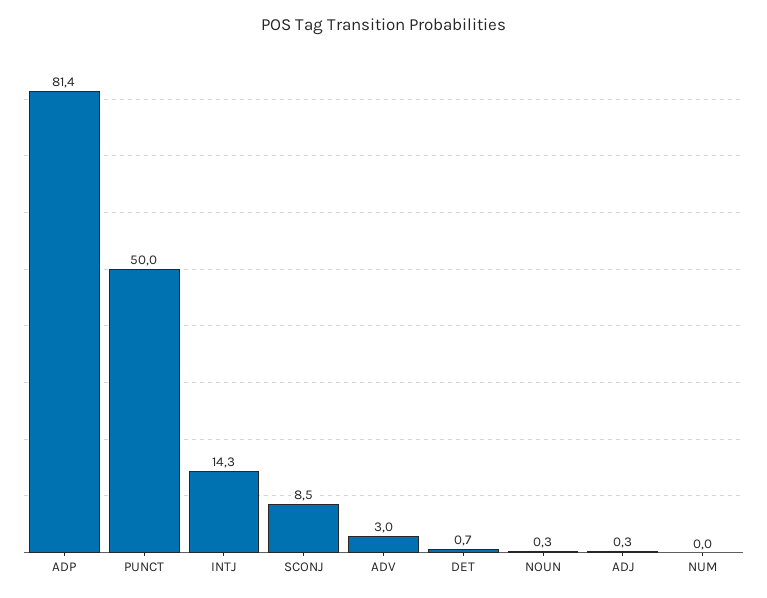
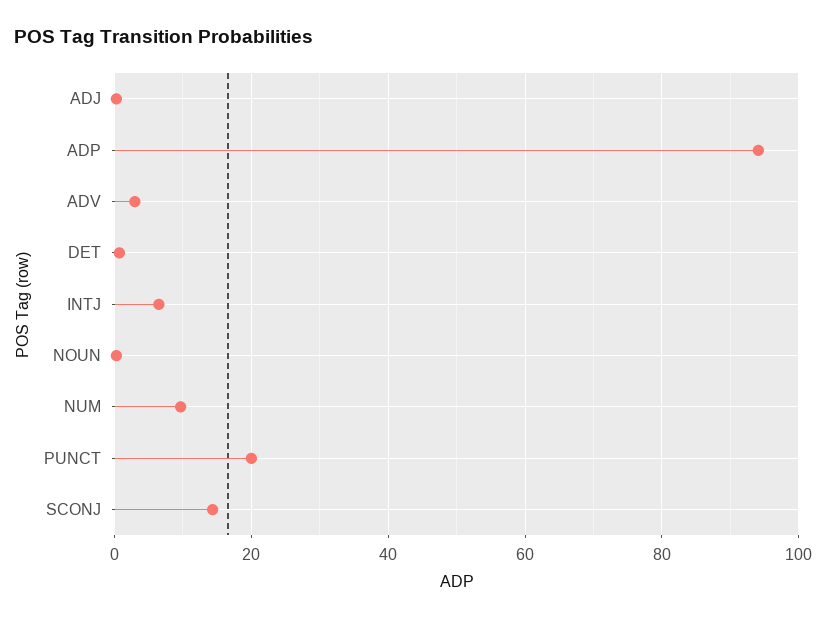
  {
-   "ADP": 81.4,
+   "ADP": 94,
-   "PUNCT": 50,
+   "PUNCT": 20,
-   "INTJ": 14.3,
+   "INTJ": 6,
-   "SCONJ": 8.5,
+   "SCONJ": 14,
    "ADV": 3,
    "DET": 0.7,
    "NOUN": 0.3,
    "ADJ": 0.3,
-   "NUM": 0
+   "NUM": 10
  }

